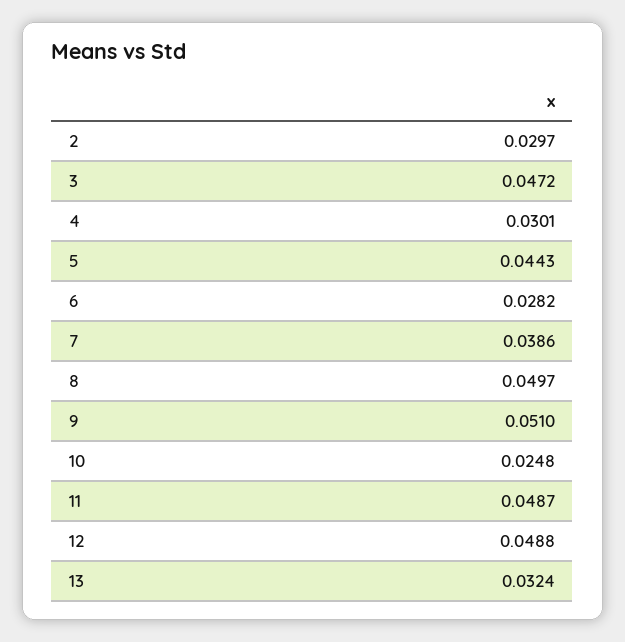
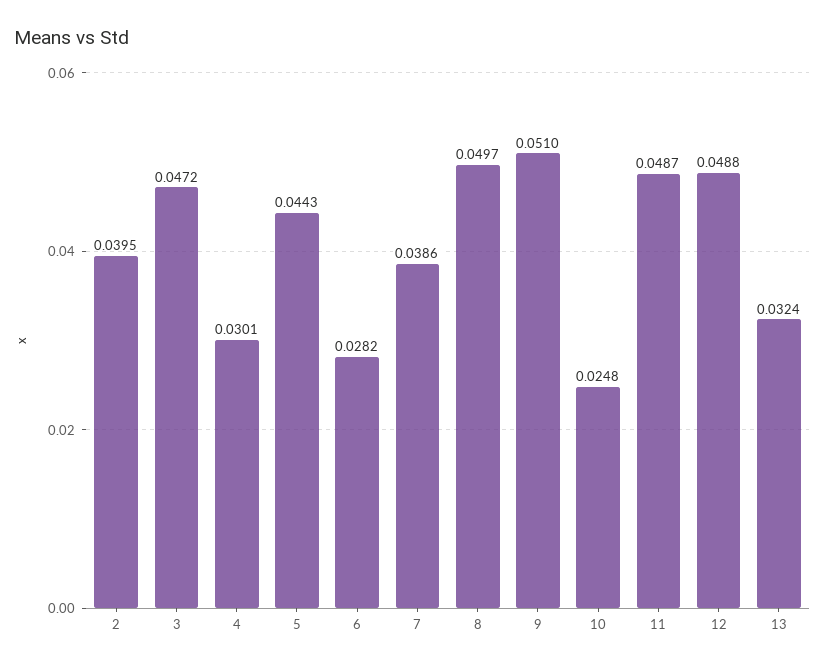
  {
-   "2": 0.0297,
+   "2": 0.0395,
    "3": 0.0472,
    "4": 0.0301,
    "5": 0.0443,
    "6": 0.0282,
    "7": 0.0386,
    "8": 0.0497,
    "9": 0.051,
    "10": 0.0248,
    "11": 0.0487,
    "12": 0.0488,
    "13": 0.0324
  }

